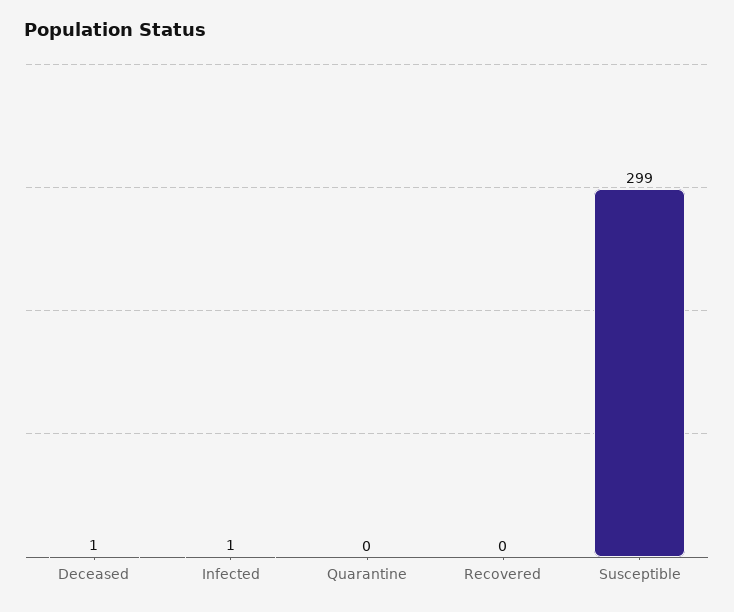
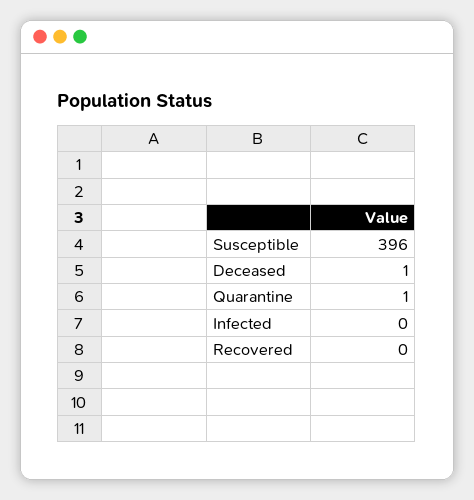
  {
    "Deceased": 1,
-   "Infected": 1,
+   "Infected": 0,
-   "Quarantine": 0,
+   "Quarantine": 1,
    "Recovered": 0,
-   "Susceptible": 299
+   "Susceptible": 396
  }

